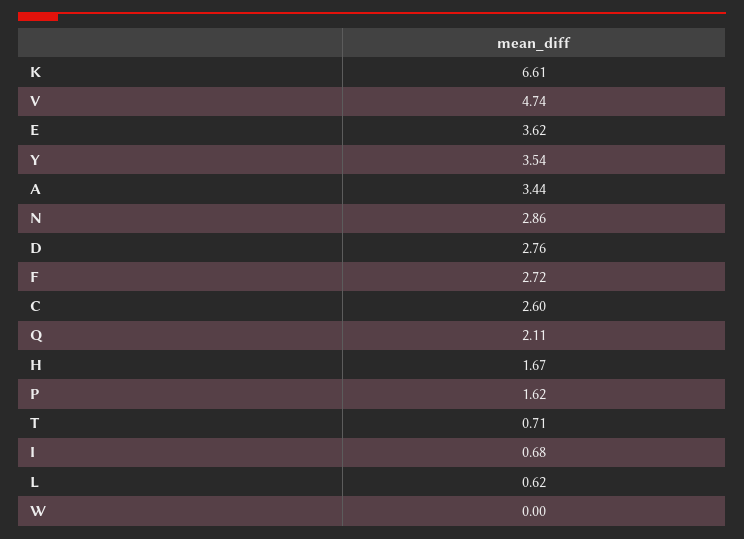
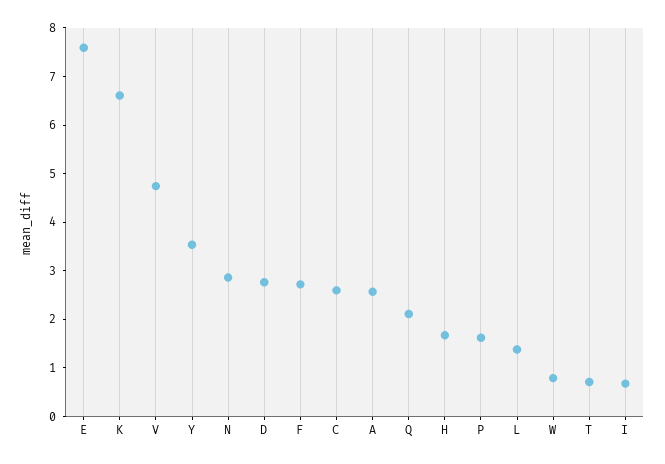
  {
    "K": 6.61,
    "V": 4.74,
-   "E": 3.62,
+   "E": 7.6,
    "Y": 3.54,
-   "A": 3.44,
+   "A": 2.6,
    "N": 2.86,
    "D": 2.76,
    "F": 2.72,
    "C": 2.6,
    "Q": 2.11,
    "H": 1.67,
    "P": 1.62,
    "T": 0.71,
    "I": 0.68,
-   "L": 0.62,
+   "L": 1.4,
-   "W": 0
+   "W": 0.8
  }

